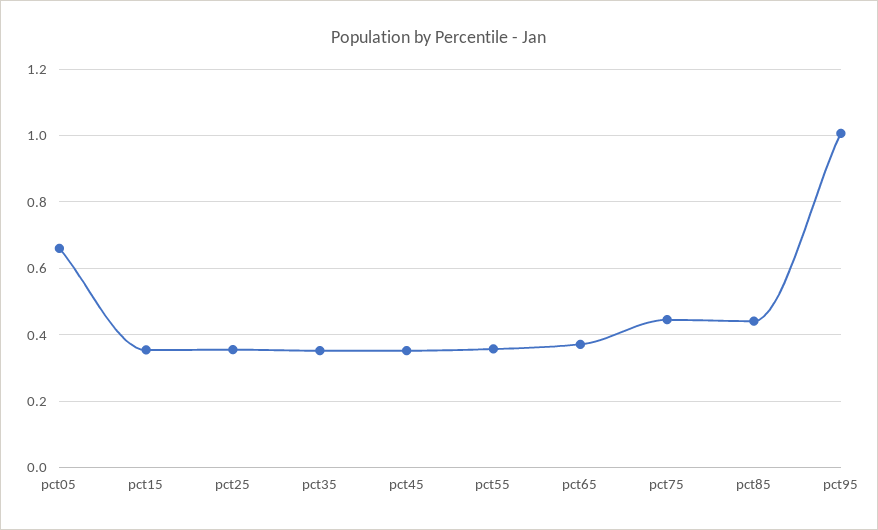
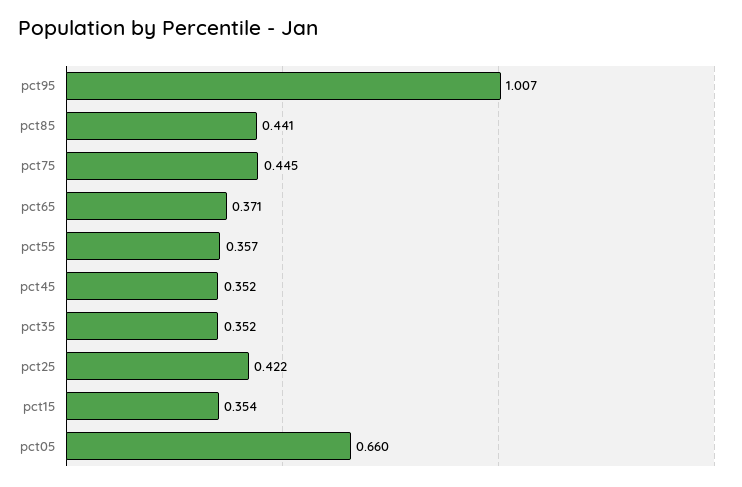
  {
    "pct05": 0.66,
    "pct15": 0.354,
-   "pct25": 0.36,
+   "pct25": 0.422,
    "pct35": 0.352,
    "pct45": 0.352,
    "pct55": 0.357,
    "pct65": 0.371,
    "pct75": 0.445,
    "pct85": 0.441,
    "pct95": 1.007
  }

